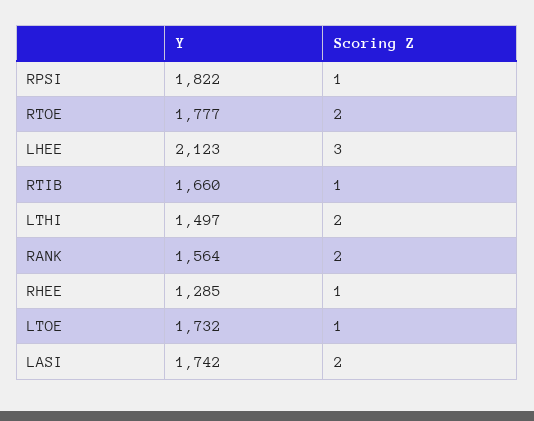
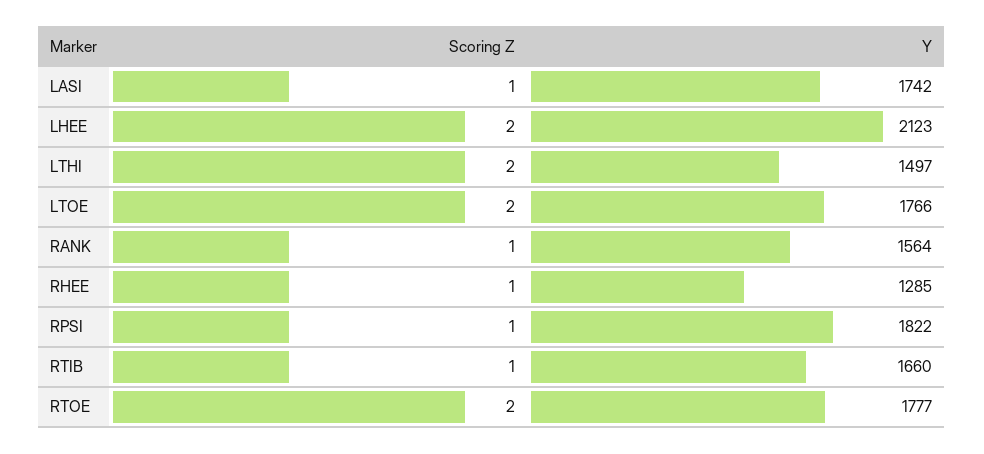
  {
    "Y": {
      "RPSI": 1822,
      "RTOE": 1777,
      "LHEE": 2123,
      "RTIB": 1660,
      "LTHI": 1497,
      "RANK": 1564,
      "RHEE": 1285,
-     "LTOE": 1732,
+     "LTOE": 1766,
      "LASI": 1742
    },
    "Scoring Z": {
      "RPSI": 1,
      "RTOE": 2,
-     "LHEE": 3,
+     "LHEE": 2,
      "RTIB": 1,
      "LTHI": 2,
-     "RANK": 2,
+     "RANK": 1,
      "RHEE": 1,
-     "LTOE": 1,
+     "LTOE": 2,
-     "LASI": 2
+     "LASI": 1
    }
  }

